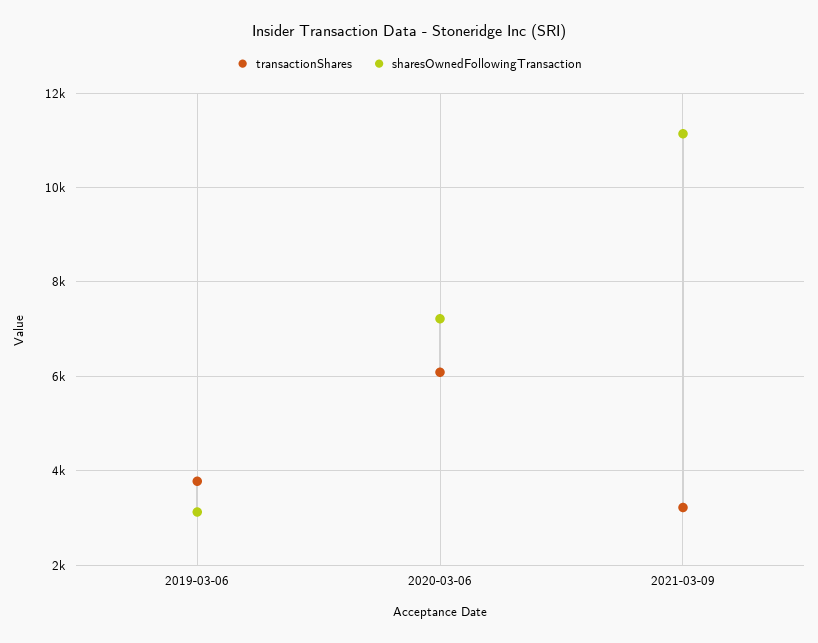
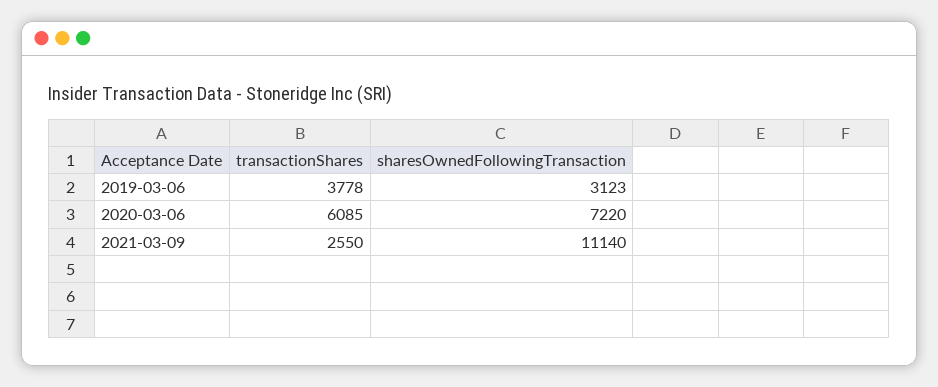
  {
    "transactionShares": {
      "2019-03-06": 3778,
      "2020-03-06": 6085,
-     "2021-03-09": 3200
+     "2021-03-09": 2550
    },
    "sharesOwnedFollowingTransaction": {
      "2019-03-06": 3123,
      "2020-03-06": 7220,
      "2021-03-09": 11140
    }
  }

